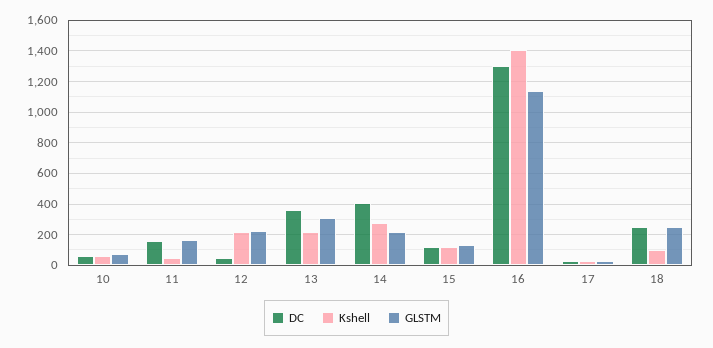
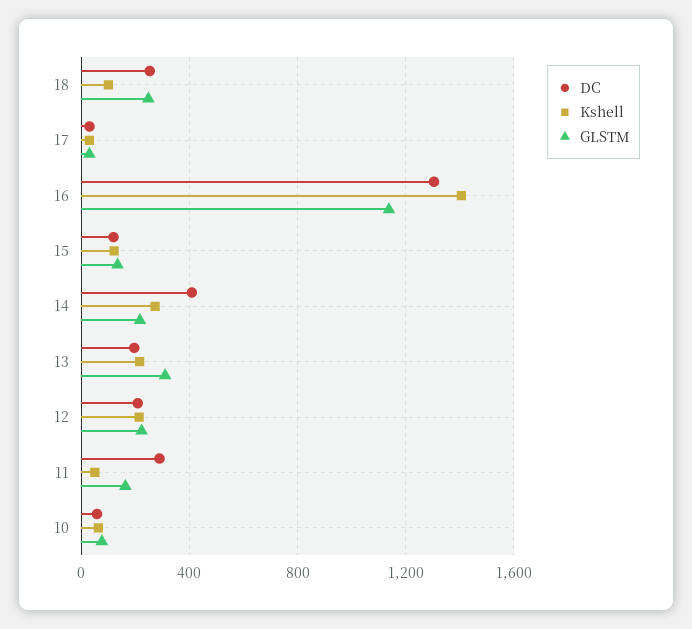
  {
    "DC": {
      "10": 50,
-     "11": 150,
+     "11": 300,
-     "12": 50,
+     "12": 200,
-     "13": 350,
+     "13": 200,
      "14": 400,
      "15": 100,
      "16": 1300,
      "17": 50,
      "18": 250
    },
    "Kshell": {
      "10": 50,
      "11": 50,
      "12": 200,
      "13": 200,
      "14": 250,
      "15": 100,
      "16": 1400,
      "17": 50,
      "18": 100
    },
    "GLSTM": {
      "10": 100,
      "11": 150,
      "12": 200,
      "13": 300,
      "14": 200,
      "15": 150,
      "16": 1150,
      "17": 50,
      "18": 250
    }
  }

